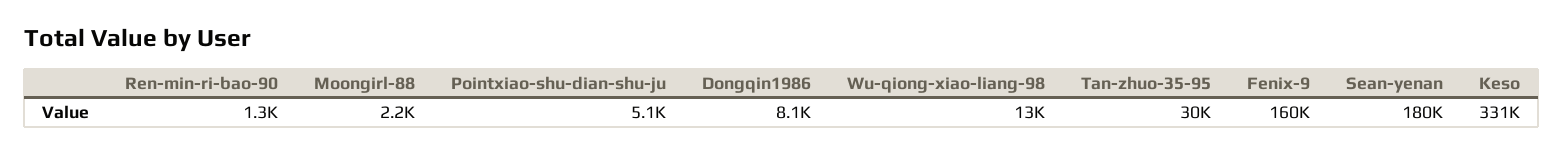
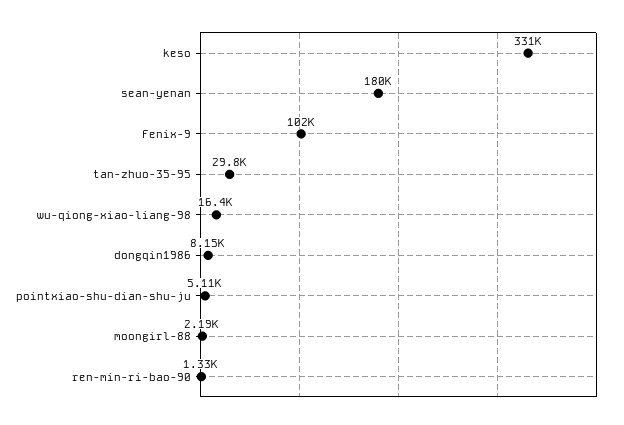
  {
    "Ren-min-ri-bao-90": 1330,
    "Moongirl-88": 2190,
    "Pointxiao-shu-dian-shu-ju": 5110,
    "Dongqin1986": 8150,
-   "Wu-qiong-xiao-liang-98": 13000,
+   "Wu-qiong-xiao-liang-98": 16400,
    "Tan-zhuo-35-95": 29800,
-   "Fenix-9": 160000,
+   "Fenix-9": 102000,
    "Sean-yenan": 180000,
    "Keso": 331000
  }

